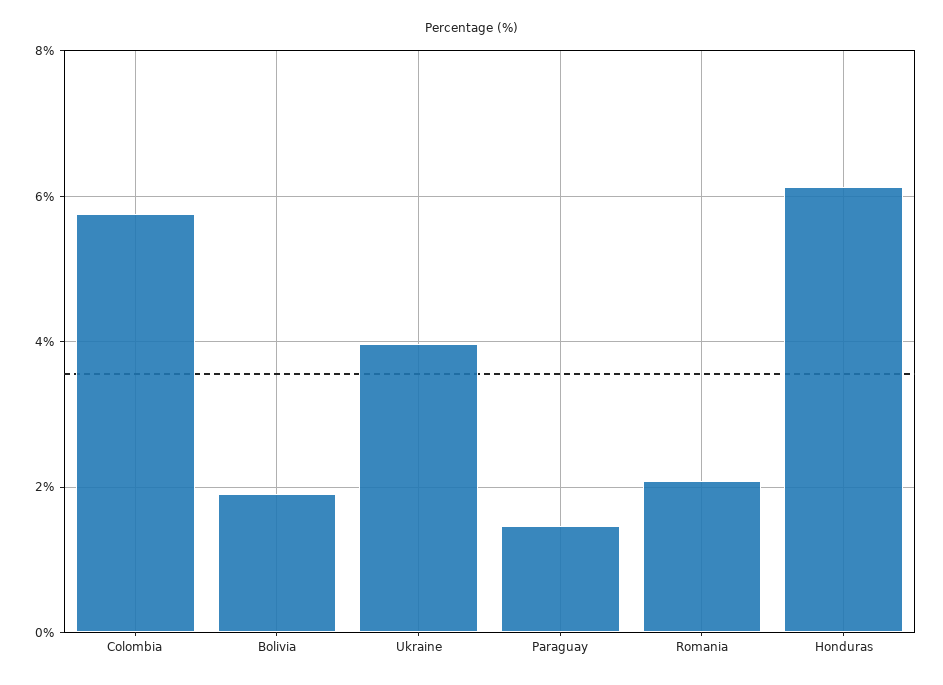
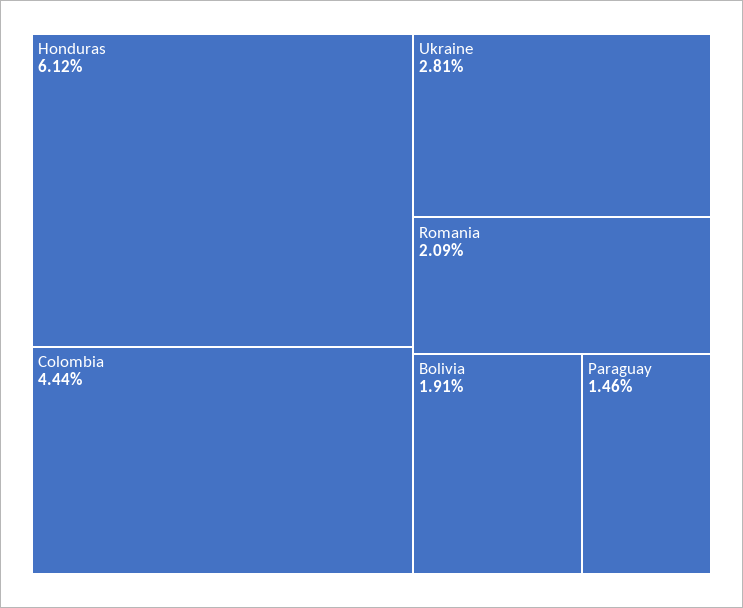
  {
-   "Colombia": 5.8,
+   "Colombia": 4.44,
    "Bolivia": 1.91,
-   "Ukraine": 4,
+   "Ukraine": 2.81,
    "Paraguay": 1.46,
    "Romania": 2.09,
    "Honduras": 6.12
  }

